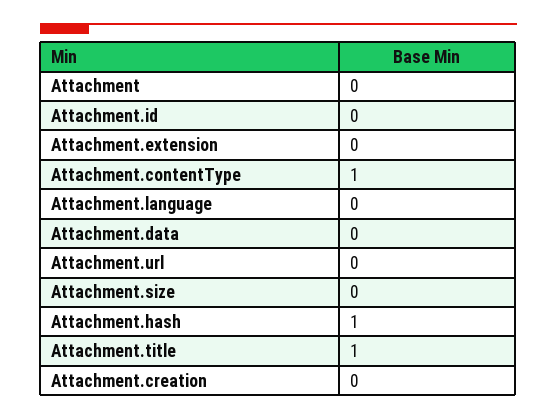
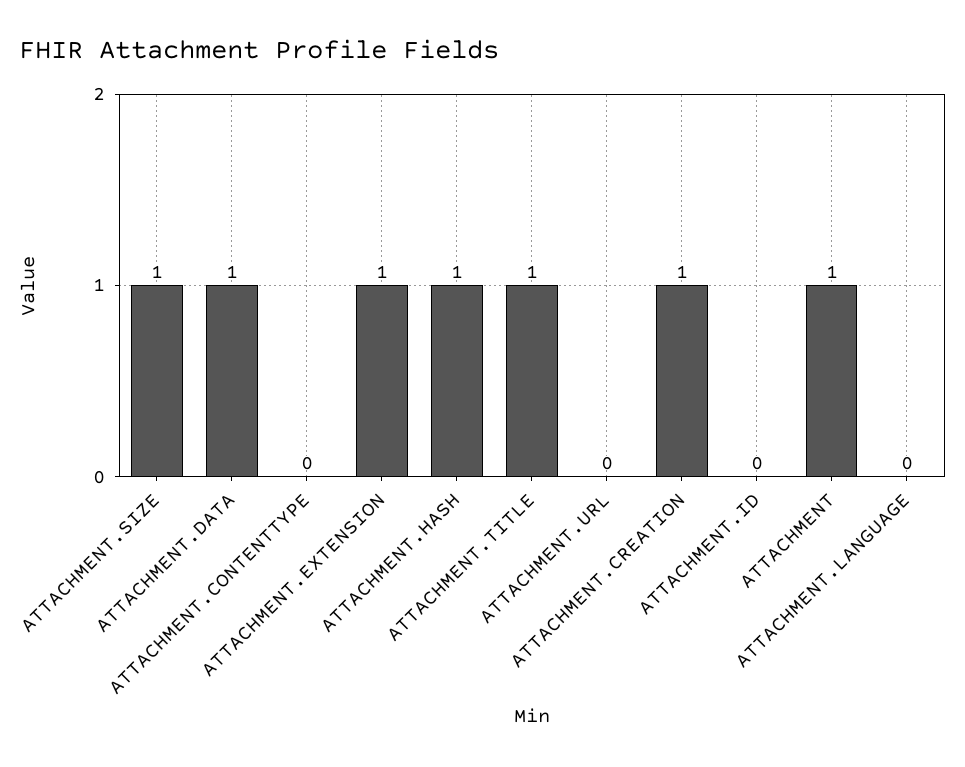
  {
-   "Attachment": 0,
+   "Attachment": 1,
    "Attachment.id": 0,
-   "Attachment.extension": 0,
+   "Attachment.extension": 1,
-   "Attachment.contentType": 1,
+   "Attachment.contentType": 0,
    "Attachment.language": 0,
-   "Attachment.data": 0,
+   "Attachment.data": 1,
    "Attachment.url": 0,
-   "Attachment.size": 0,
+   "Attachment.size": 1,
    "Attachment.hash": 1,
    "Attachment.title": 1,
-   "Attachment.creation": 0
+   "Attachment.creation": 1
  }

